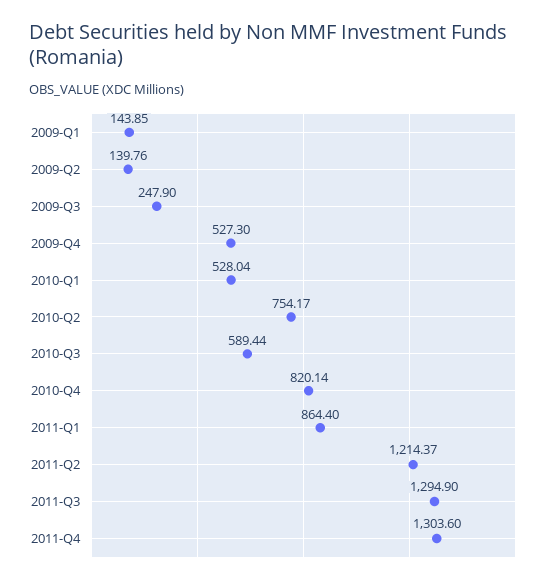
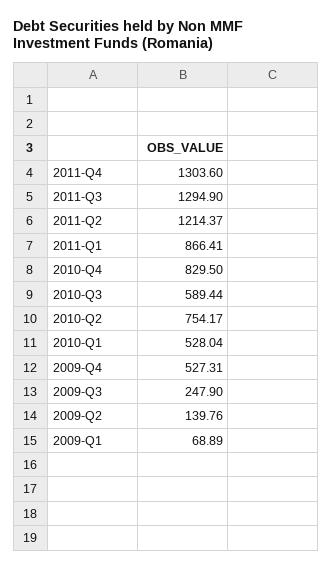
  {
-   "2009-Q1": 143.85,
+   "2009-Q1": 68.89,
    "2009-Q2": 139.76,
    "2009-Q3": 247.9,
-   "2009-Q4": 527.3,
+   "2009-Q4": 527.31,
    "2010-Q1": 528.04,
    "2010-Q2": 754.17,
    "2010-Q3": 589.44,
-   "2010-Q4": 820.14,
+   "2010-Q4": 829.5,
-   "2011-Q1": 864.4,
+   "2011-Q1": 866.41,
    "2011-Q2": 1214.37,
    "2011-Q3": 1294.9,
    "2011-Q4": 1303.6
  }

